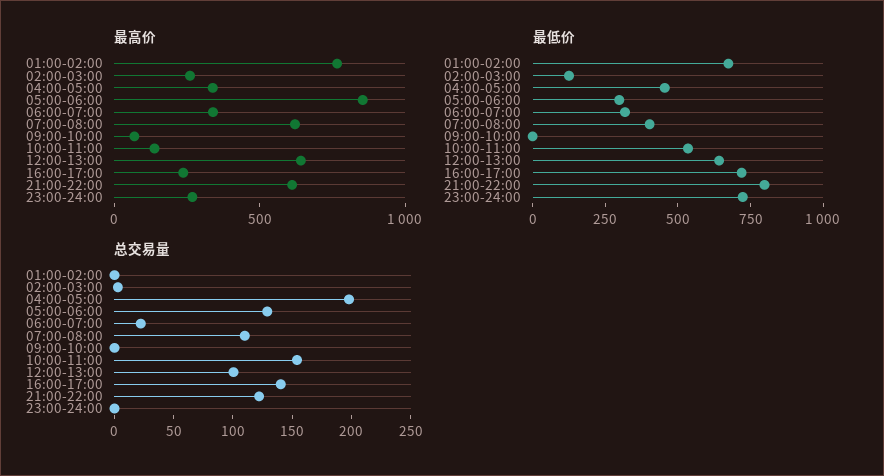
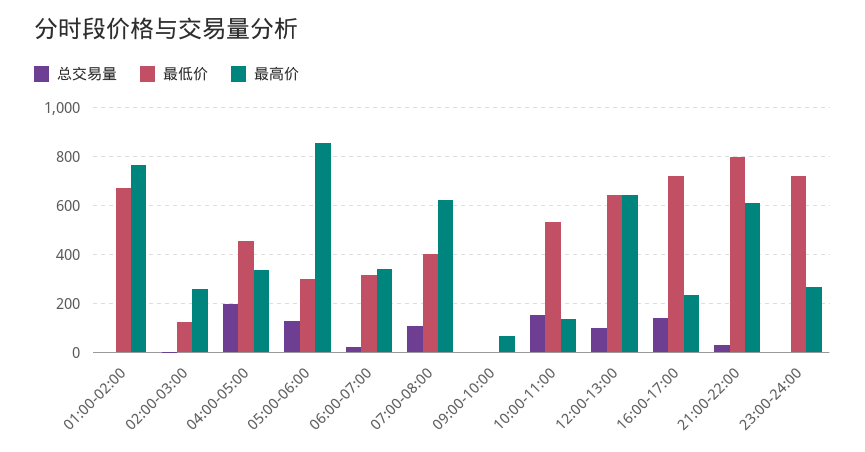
  {
    "最高价": {
      "01:00-02:00": 775,
      "02:00-03:00": 250,
      "04:00-05:00": 350,
      "05:00-06:00": 850,
      "06:00-07:00": 350,
      "07:00-08:00": 625,
      "09:00-10:00": 75,
      "10:00-11:00": 150,
      "12:00-13:00": 650,
      "16:00-17:00": 225,
      "21:00-22:00": 600,
      "23:00-24:00": 275
    },
    "最低价": {
      "01:00-02:00": 675,
      "02:00-03:00": 125,
      "04:00-05:00": 450,
      "05:00-06:00": 300,
      "06:00-07:00": 325,
      "07:00-08:00": 400,
      "09:00-10:00": 0,
      "10:00-11:00": 525,
      "12:00-13:00": 650,
      "16:00-17:00": 725,
      "21:00-22:00": 800,
      "23:00-24:00": 725
    },
    "总交易量": {
      "01:00-02:00": 0,
      "02:00-03:00": 0,
      "04:00-05:00": 200,
      "05:00-06:00": 130,
      "06:00-07:00": 20,
      "07:00-08:00": 110,
      "09:00-10:00": 0,
      "10:00-11:00": 150,
      "12:00-13:00": 100,
      "16:00-17:00": 140,
-     "21:00-22:00": 120,
+     "21:00-22:00": 25,
      "23:00-24:00": 0
    }
  }

